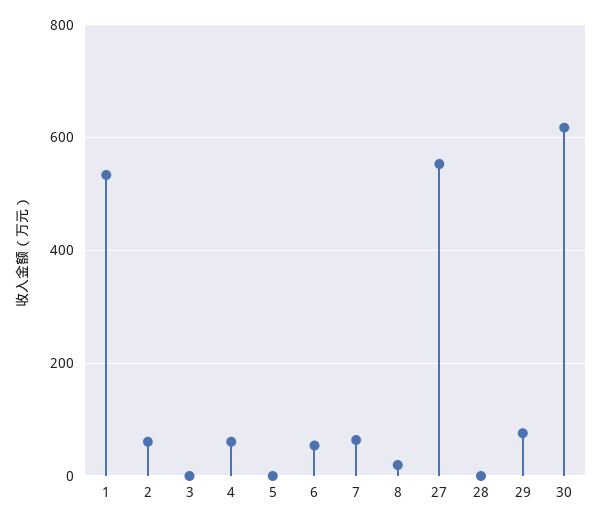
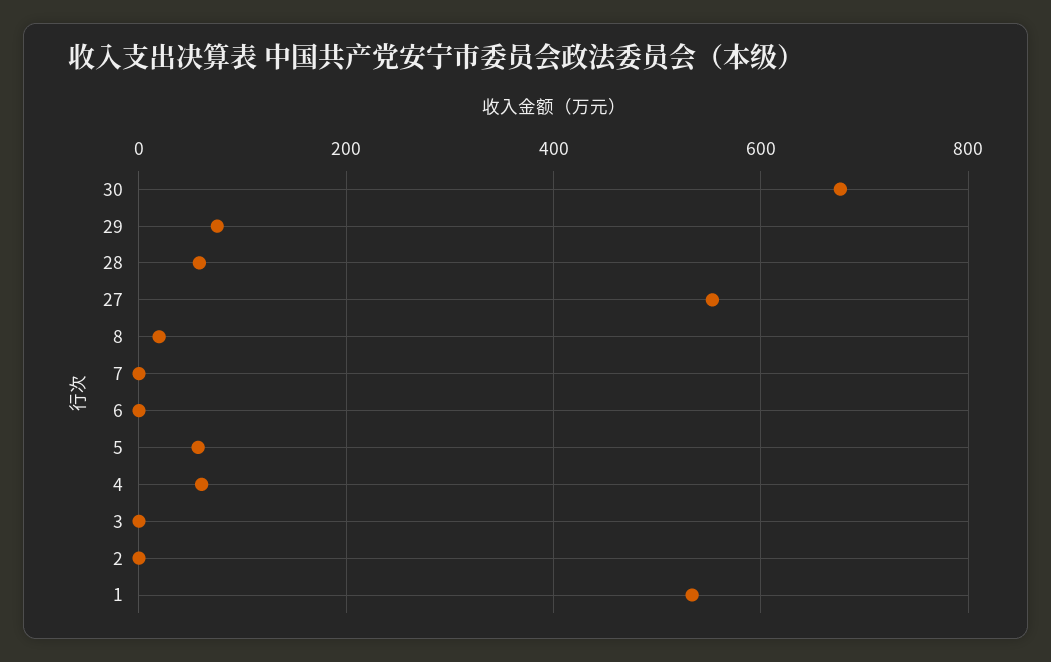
  {
    "1": 540,
-   "2": 60,
+   "2": 0,
    "3": 0,
    "4": 60,
-   "5": 0,
+   "5": 60,
-   "6": 60,
+   "6": 0,
-   "7": 60,
+   "7": 0,
    "8": 20,
    "27": 560,
-   "28": 0,
+   "28": 60,
    "29": 80,
-   "30": 620
+   "30": 680
  }

